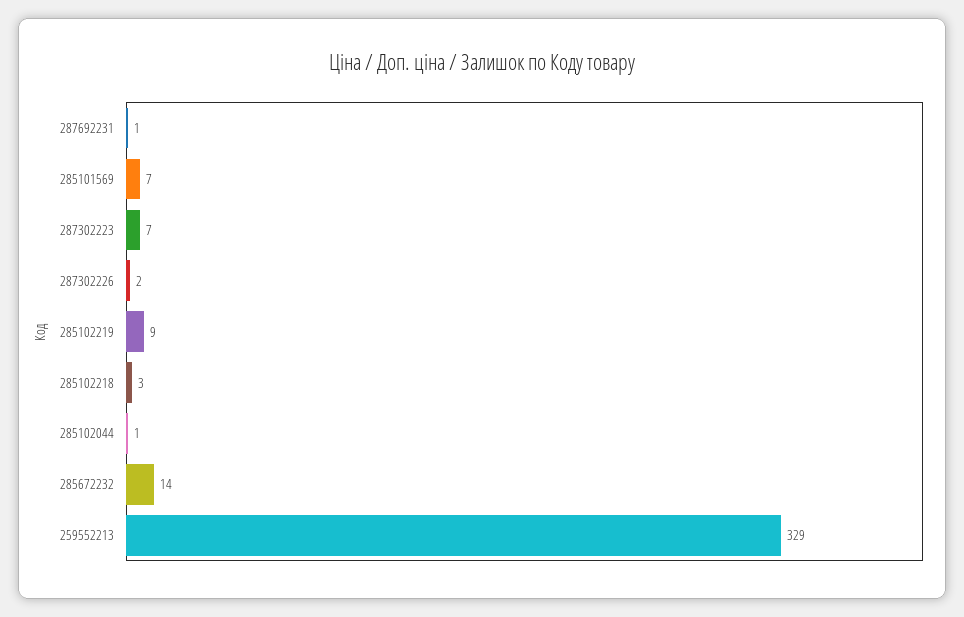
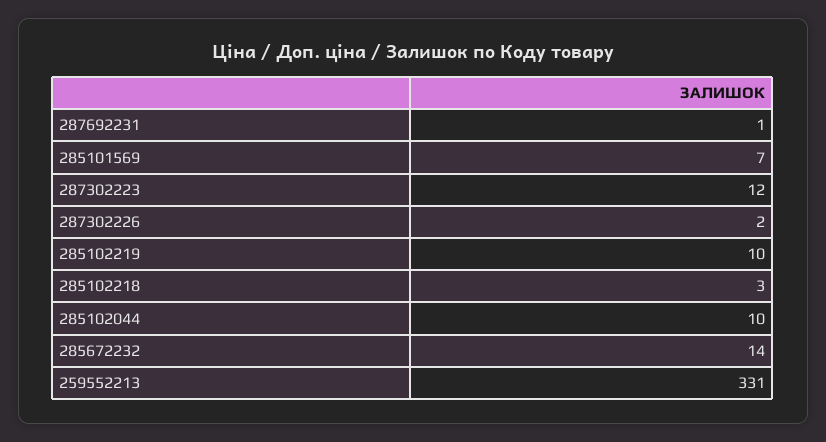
  {
    "287692231": 1,
    "285101569": 7,
-   "287302223": 7,
+   "287302223": 12,
    "287302226": 2,
-   "285102219": 9,
+   "285102219": 10,
    "285102218": 3,
-   "285102044": 1,
+   "285102044": 10,
    "285672232": 14,
-   "259552213": 329
+   "259552213": 331
  }

